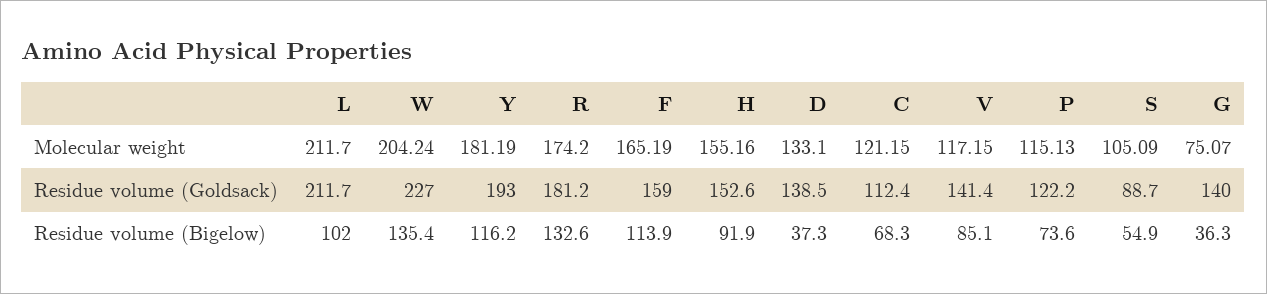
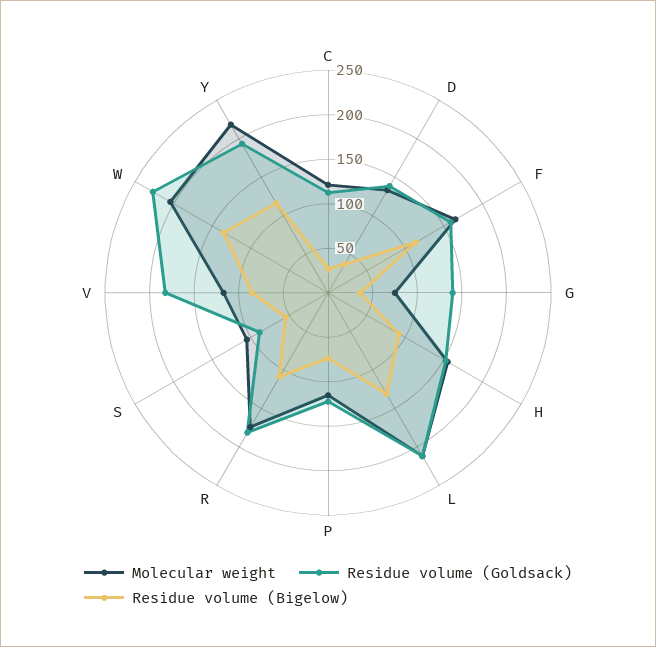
  {
    "Molecular weight": {
      "L": 211.7,
      "W": 204.24,
-     "Y": 181.19,
+     "Y": 220,
      "R": 174.2,
      "F": 165.19,
      "H": 155.16,
      "D": 133.1,
      "C": 121.15,
      "V": 117.15,
      "P": 115.13,
      "S": 105.09,
      "G": 75.07
    },
    "Residue volume (Goldsack)": {
      "L": 211.7,
      "W": 227,
      "Y": 193,
      "R": 181.2,
      "F": 159,
      "H": 152.6,
      "D": 138.5,
      "C": 112.4,
-     "V": 141.4,
+     "V": 180,
      "P": 122.2,
      "S": 88.7,
      "G": 140
    },
    "Residue volume (Bigelow)": {
-     "L": 102,
+     "L": 130,
      "W": 135.4,
      "Y": 116.2,
-     "R": 132.6,
+     "R": 110,
      "F": 113.9,
      "H": 91.9,
      "D": 37.3,
-     "C": 68.3,
+     "C": 30,
      "V": 85.1,
      "P": 73.6,
      "S": 54.9,
      "G": 36.3
    }
  }

